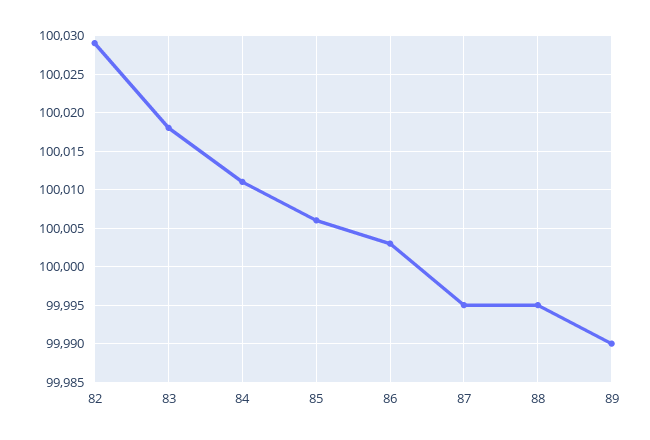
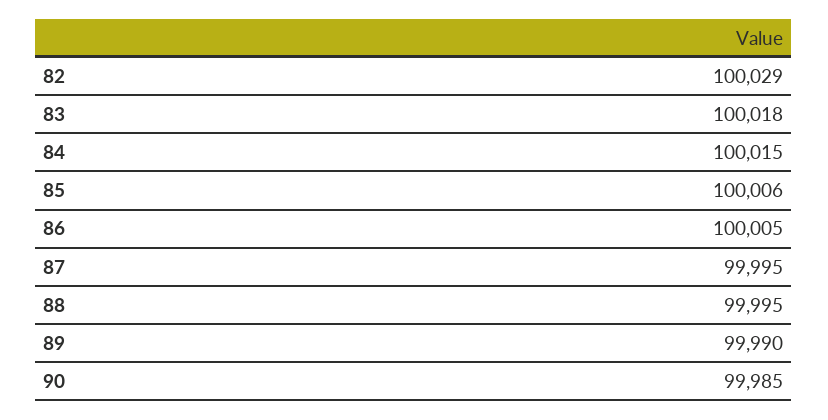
  {
    "82": 100029,
    "83": 100018,
-   "84": 100011,
+   "84": 100015,
    "85": 100006,
-   "86": 100003,
+   "86": 100005,
    "87": 99995,
    "88": 99995,
-   "89": 99990
+   "89": 99990,
+   "90": 99985
  }

